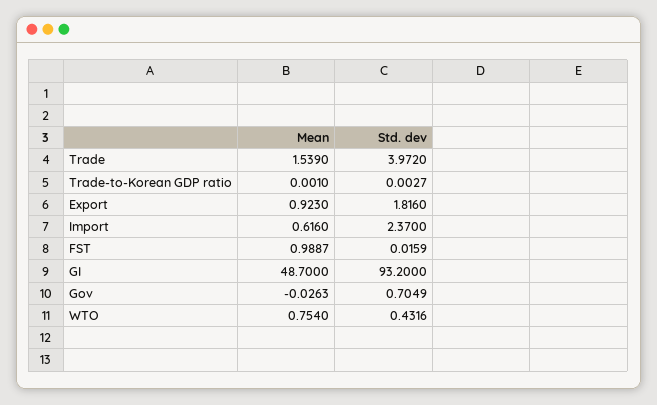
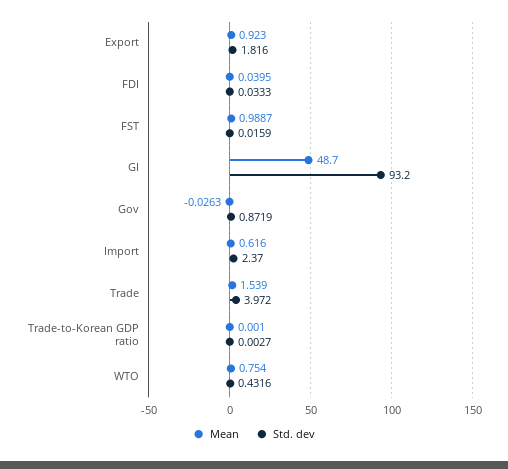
  {
    "Mean": {
      "Trade": 1.539,
      "Trade-to-Korean GDP ratio": 0.001,
      "Export": 0.923,
      "Import": 0.616,
      "FST": 0.9887,
      "GI": 48.7,
      "Gov": -0.0263,
-     "WTO": 0.754
+     "WTO": 0.754,
+     "FDI": 0.0395
    },
    "Std. dev": {
      "Trade": 3.972,
      "Trade-to-Korean GDP ratio": 0.0027,
      "Export": 1.816,
      "Import": 2.37,
      "FST": 0.0159,
      "GI": 93.2,
-     "Gov": 0.7049,
+     "Gov": 0.8719,
-     "WTO": 0.4316
+     "WTO": 0.4316,
+     "FDI": 0.0333
    }
  }

